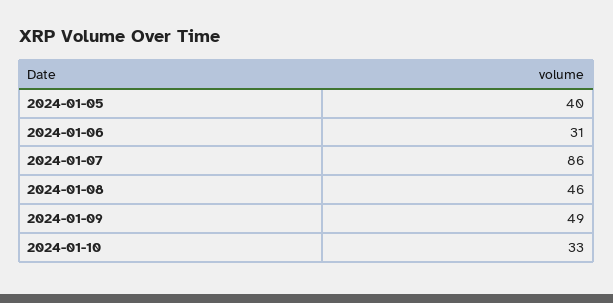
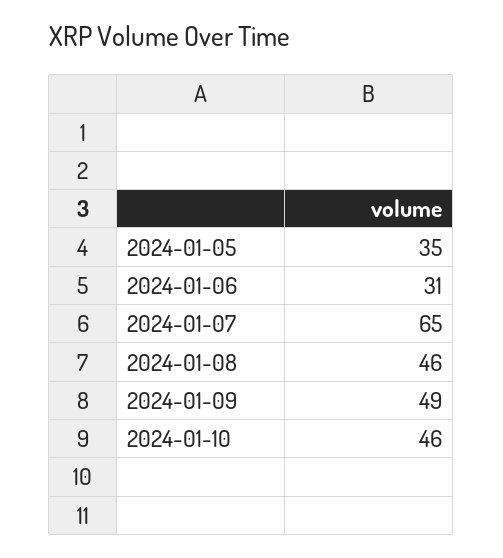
  {
-   "2024-01-05": 40,
+   "2024-01-05": 35,
    "2024-01-06": 31,
-   "2024-01-07": 86,
+   "2024-01-07": 65,
    "2024-01-08": 46,
    "2024-01-09": 49,
-   "2024-01-10": 33
+   "2024-01-10": 46
  }

